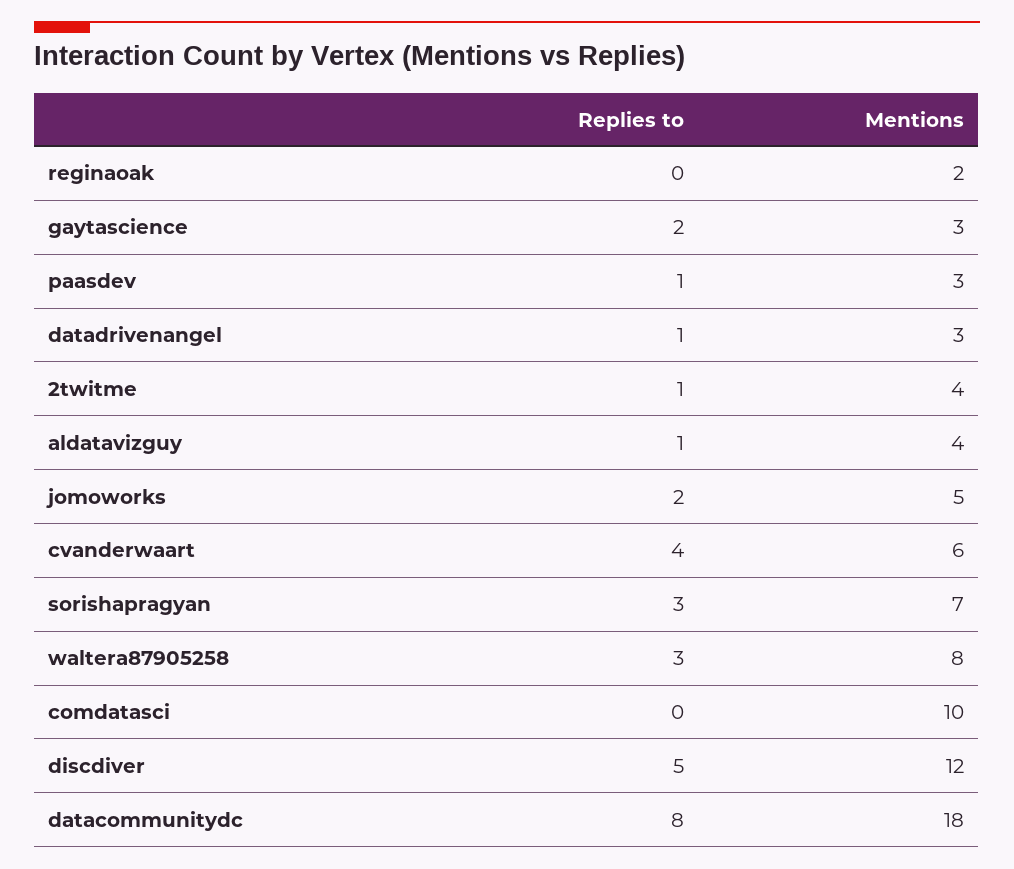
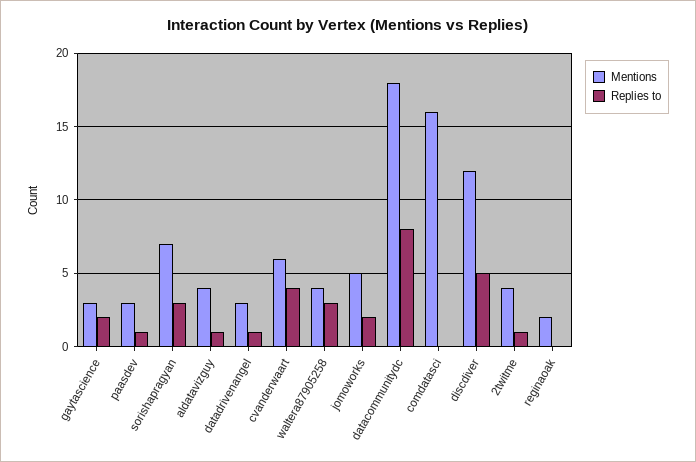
  {
    "Replies to": {
      "reginaoak": 0,
      "gaytascience": 2,
      "paasdev": 1,
      "datadrivenangel": 1,
      "2twitme": 1,
      "aldatavizguy": 1,
      "jomoworks": 2,
      "cvanderwaart": 4,
      "sorishapragyan": 3,
      "waltera87905258": 3,
      "comdatasci": 0,
      "discdiver": 5,
      "datacommunitydc": 8
    },
    "Mentions": {
      "reginaoak": 2,
      "gaytascience": 3,
      "paasdev": 3,
      "datadrivenangel": 3,
      "2twitme": 4,
      "aldatavizguy": 4,
      "jomoworks": 5,
      "cvanderwaart": 6,
      "sorishapragyan": 7,
-     "waltera87905258": 8,
+     "waltera87905258": 4,
-     "comdatasci": 10,
+     "comdatasci": 16,
      "discdiver": 12,
      "datacommunitydc": 18
    }
  }

